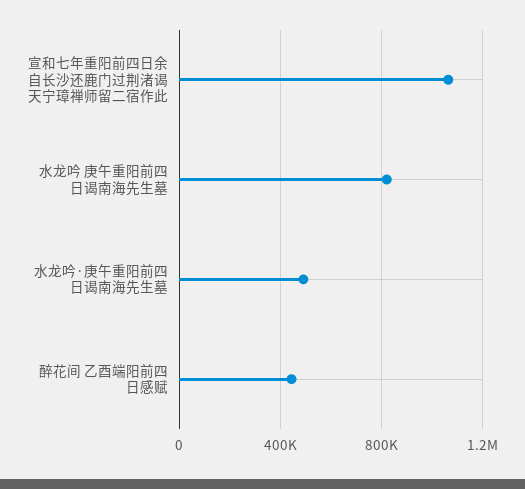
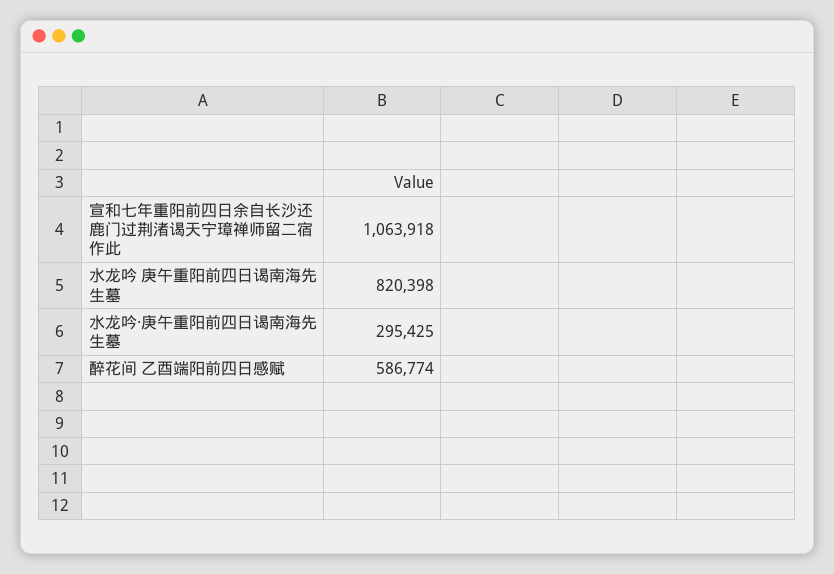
  {
    "宣和七年重阳前四日余自长沙还鹿门过荆渚谒天宁璋禅师留二宿作此": 1063918,
    "水龙吟 庚午重阳前四日谒南海先生墓": 820398,
-   "水龙吟·庚午重阳前四日谒南海先生墓": 500000,
+   "水龙吟·庚午重阳前四日谒南海先生墓": 295425,
-   "醉花间 乙酉端阳前四日感赋": 450000
+   "醉花间 乙酉端阳前四日感赋": 586774
  }

